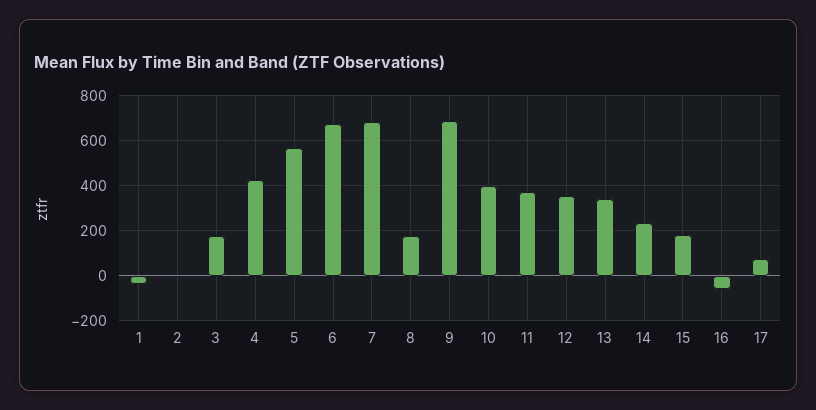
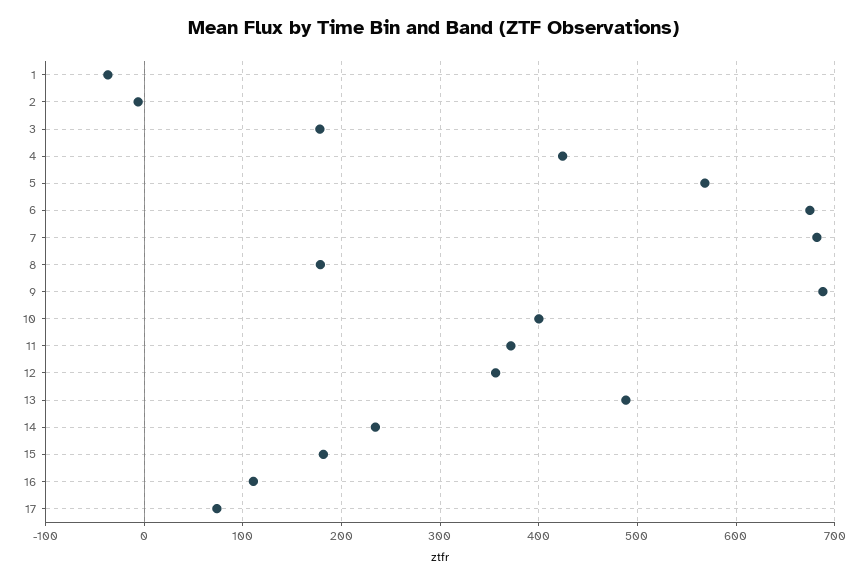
  {
    "1": -40,
    "2": -10,
    "3": 180,
    "4": 420,
    "5": 570,
    "6": 670,
    "7": 680,
    "8": 180,
    "9": 690,
    "10": 400,
    "11": 370,
    "12": 360,
-   "13": 350,
+   "13": 490,
    "14": 230,
    "15": 180,
-   "16": -50,
+   "16": 110,
    "17": 70
  }

